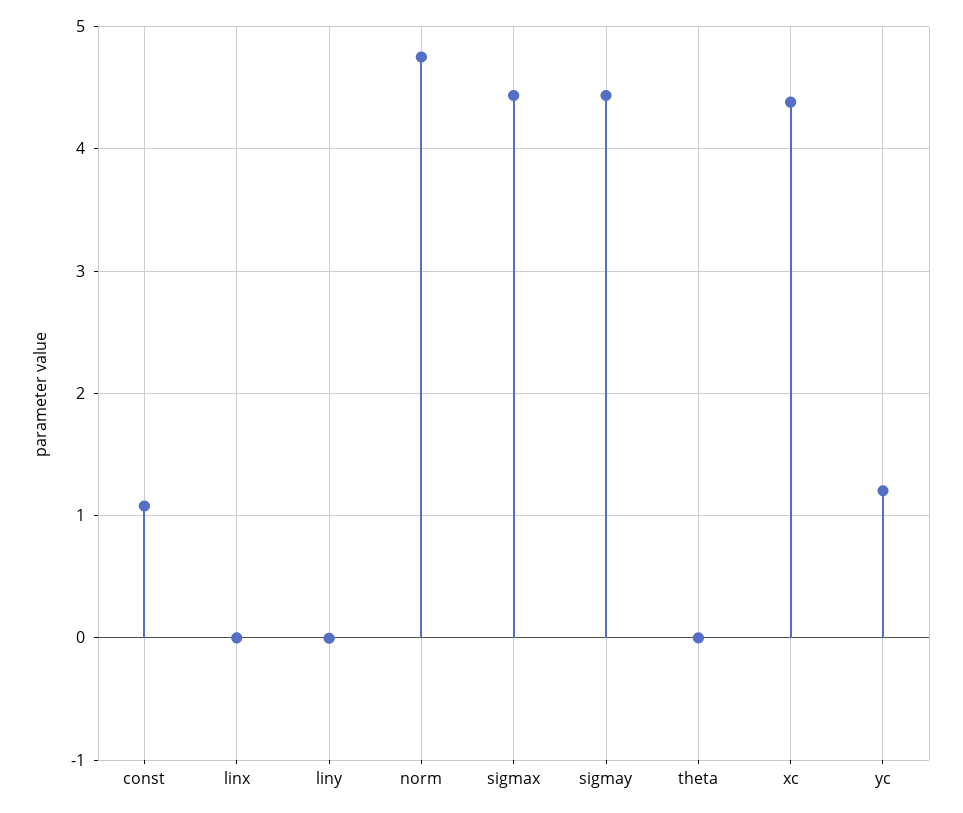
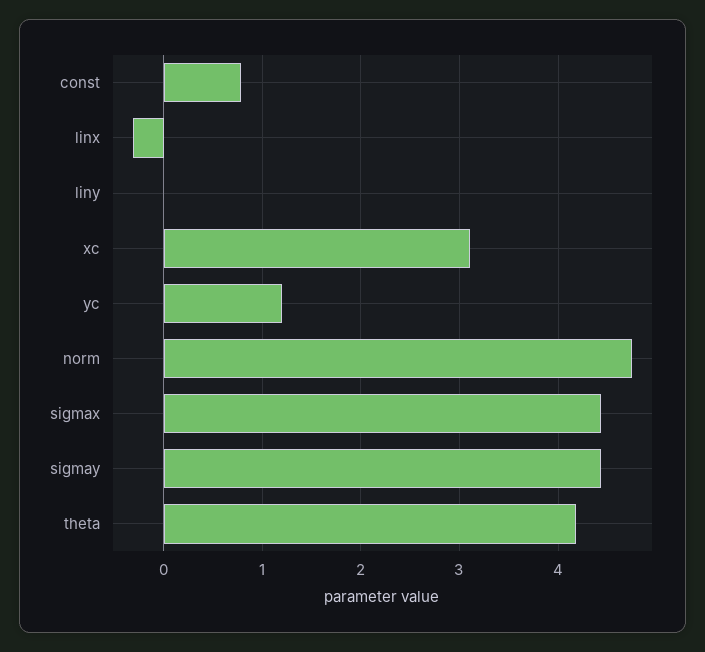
  {
-   "const": 1.1,
+   "const": 0.8,
-   "linx": 0,
+   "linx": -0.3,
    "liny": 0,
    "norm": 4.8,
    "sigmax": 4.4,
    "sigmay": 4.4,
-   "theta": 0,
+   "theta": 4.2,
-   "xc": 4.4,
+   "xc": 3.1,
    "yc": 1.2
  }

